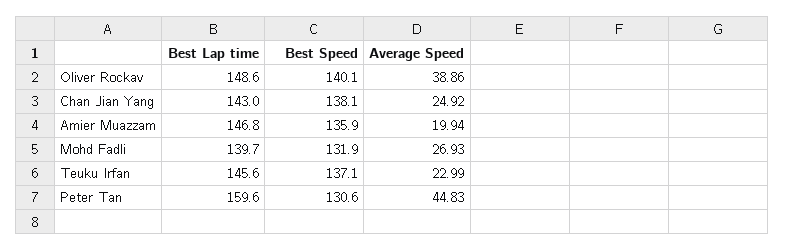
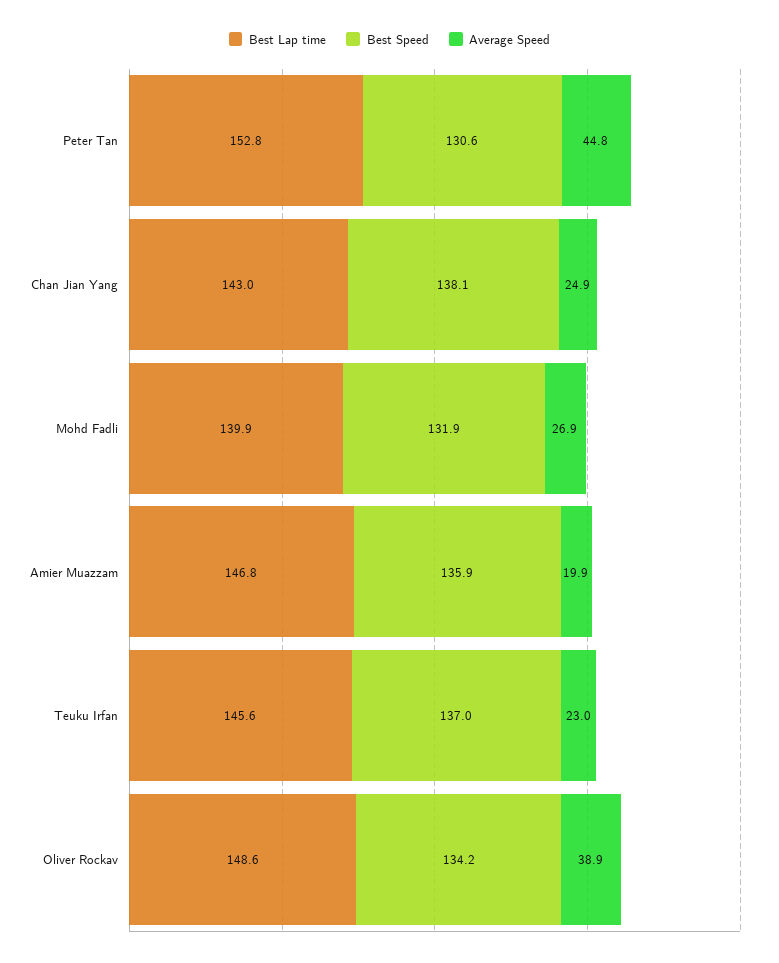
  {
    "Best Lap time": {
      "Oliver Rockav": 148.6,
      "Chan Jian Yang": 143,
      "Amier Muazzam": 146.8,
-     "Mohd Fadli": 139.7,
+     "Mohd Fadli": 139.9,
      "Teuku Irfan": 145.6,
-     "Peter Tan": 159.6
+     "Peter Tan": 152.8
    },
    "Best Speed": {
-     "Oliver Rockav": 140.1,
+     "Oliver Rockav": 134.2,
      "Chan Jian Yang": 138.1,
      "Amier Muazzam": 135.9,
      "Mohd Fadli": 131.9,
-     "Teuku Irfan": 137.1,
+     "Teuku Irfan": 137,
      "Peter Tan": 130.6
    },
    "Average Speed": {
      "Oliver Rockav": 38.86,
      "Chan Jian Yang": 24.92,
      "Amier Muazzam": 19.94,
      "Mohd Fadli": 26.93,
      "Teuku Irfan": 22.99,
      "Peter Tan": 44.83
    }
  }

